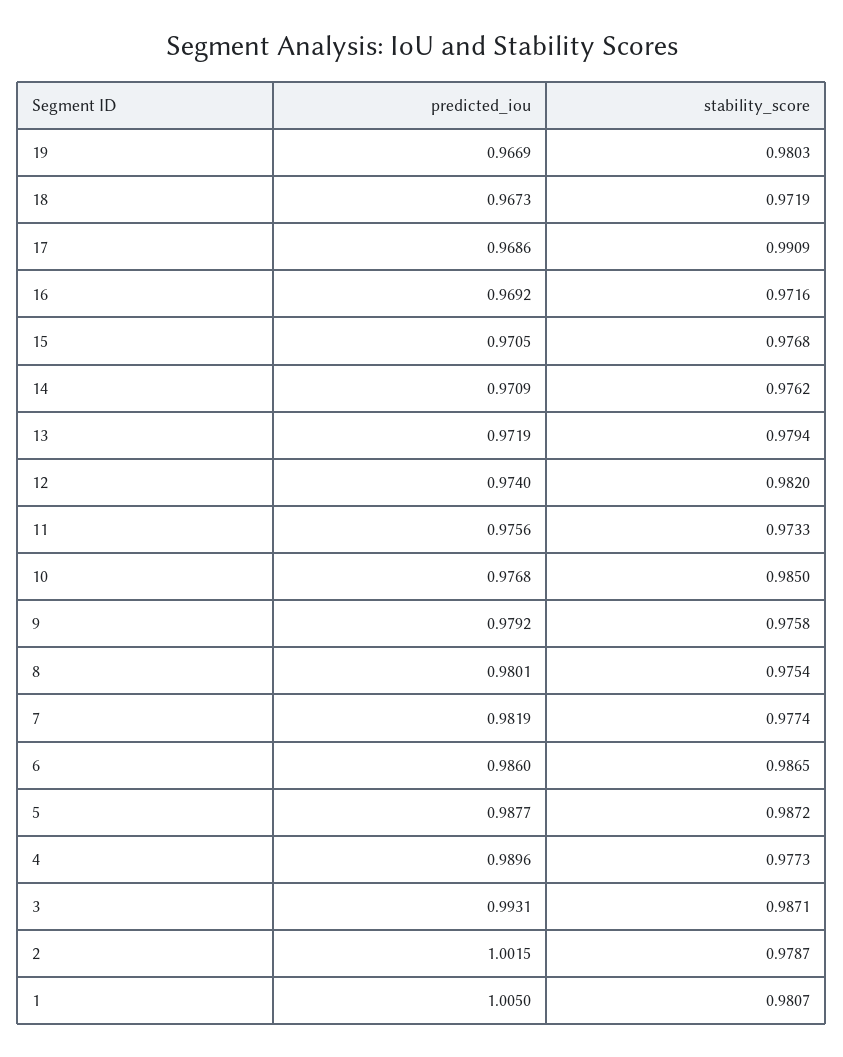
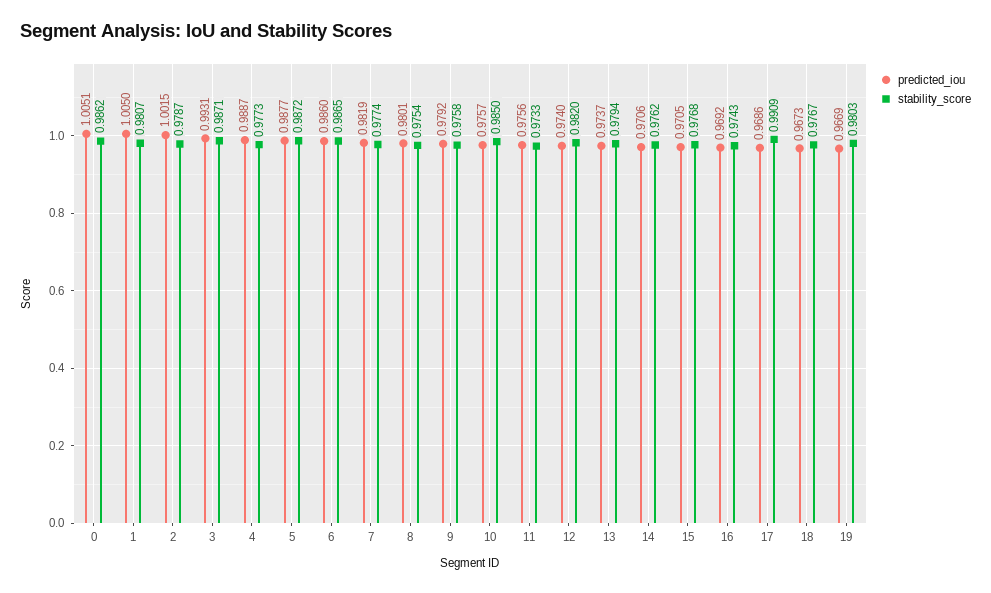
  {
    "predicted_iou": {
      "19": 0.9669,
      "18": 0.9673,
      "17": 0.9686,
      "16": 0.9692,
      "15": 0.9705,
-     "14": 0.9709,
+     "14": 0.9706,
-     "13": 0.9719,
+     "13": 0.9737,
      "12": 0.974,
      "11": 0.9756,
-     "10": 0.9768,
+     "10": 0.9757,
      "9": 0.9792,
      "8": 0.9801,
      "7": 0.9819,
      "6": 0.986,
      "5": 0.9877,
-     "4": 0.9896,
+     "4": 0.9887,
      "3": 0.9931,
      "2": 1.0015,
-     "1": 1.005
+     "1": 1.005,
+     "0": 1.0051
    },
    "stability_score": {
      "19": 0.9803,
-     "18": 0.9719,
+     "18": 0.9767,
      "17": 0.9909,
-     "16": 0.9716,
+     "16": 0.9743,
      "15": 0.9768,
      "14": 0.9762,
      "13": 0.9794,
      "12": 0.982,
      "11": 0.9733,
      "10": 0.985,
      "9": 0.9758,
      "8": 0.9754,
      "7": 0.9774,
      "6": 0.9865,
      "5": 0.9872,
      "4": 0.9773,
      "3": 0.9871,
      "2": 0.9787,
-     "1": 0.9807
+     "1": 0.9807,
+     "0": 0.9862
    }
  }

